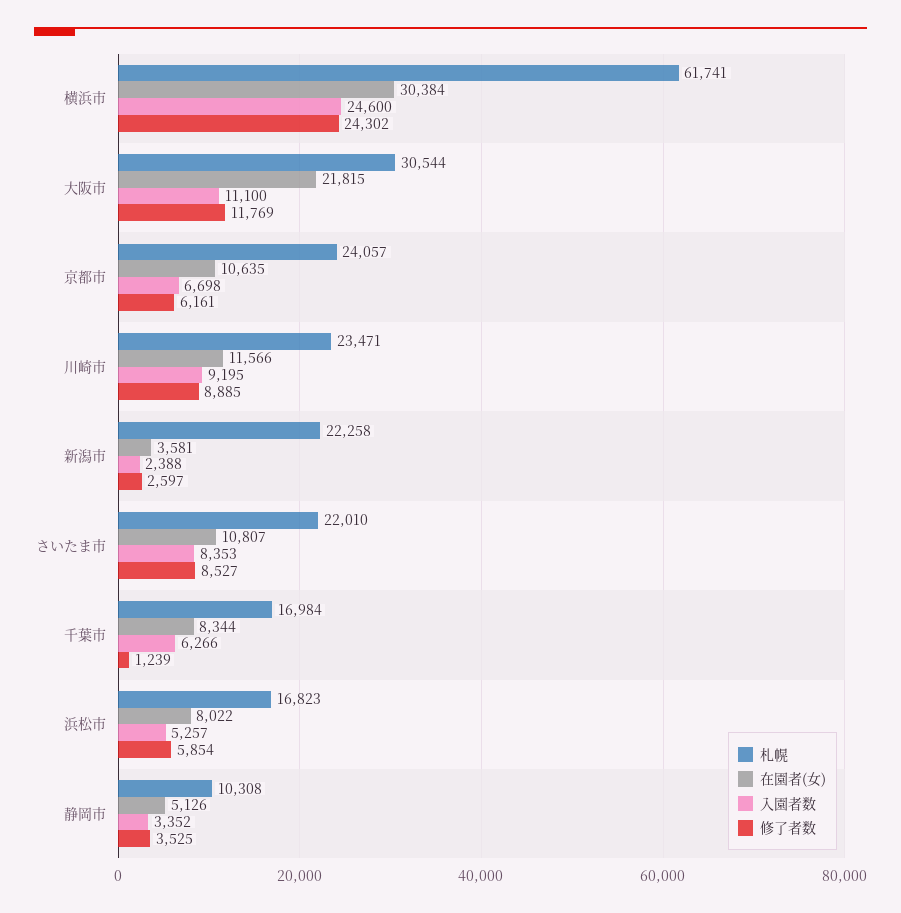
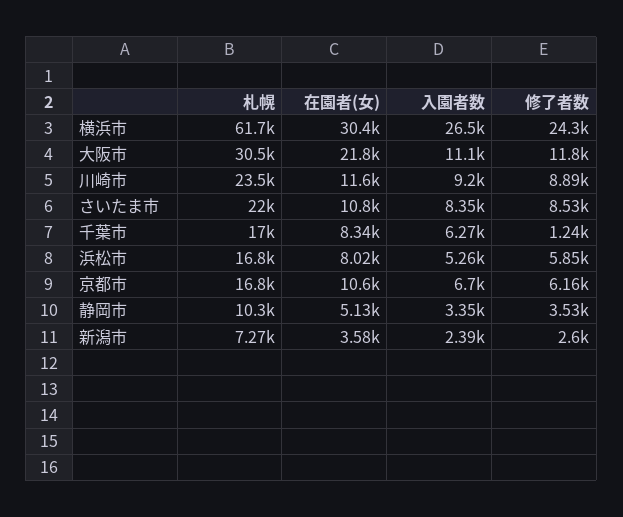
  {
    "札幌": {
      "横浜市": 61741,
      "大阪市": 30544,
-     "京都市": 24057,
+     "京都市": 16800,
      "川崎市": 23471,
-     "新潟市": 22258,
+     "新潟市": 7270,
      "さいたま市": 22010,
      "千葉市": 16984,
      "浜松市": 16823,
      "静岡市": 10308
    },
    "在園者(女)": {
      "横浜市": 30384,
      "大阪市": 21815,
      "京都市": 10635,
      "川崎市": 11566,
      "新潟市": 3581,
      "さいたま市": 10807,
      "千葉市": 8344,
      "浜松市": 8022,
      "静岡市": 5126
    },
    "入園者数": {
-     "横浜市": 24600,
+     "横浜市": 26500,
      "大阪市": 11100,
      "京都市": 6698,
      "川崎市": 9195,
      "新潟市": 2388,
      "さいたま市": 8353,
      "千葉市": 6266,
      "浜松市": 5257,
      "静岡市": 3352
    },
    "修了者数": {
      "横浜市": 24302,
      "大阪市": 11769,
      "京都市": 6161,
      "川崎市": 8885,
      "新潟市": 2597,
      "さいたま市": 8527,
      "千葉市": 1239,
      "浜松市": 5854,
      "静岡市": 3525
    }
  }

